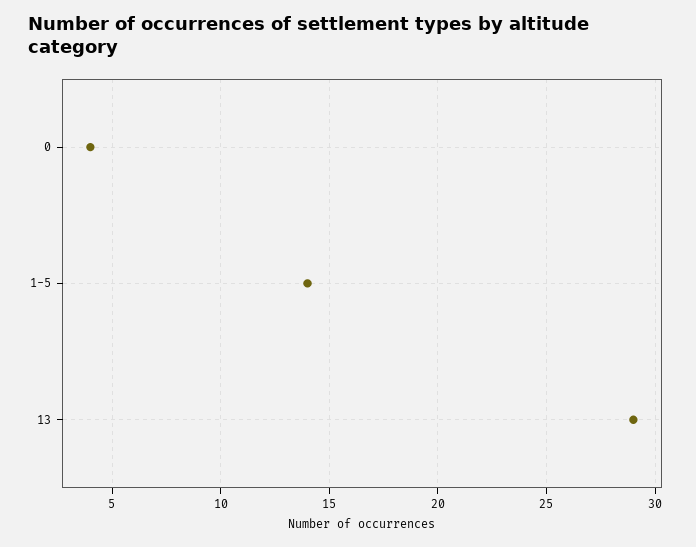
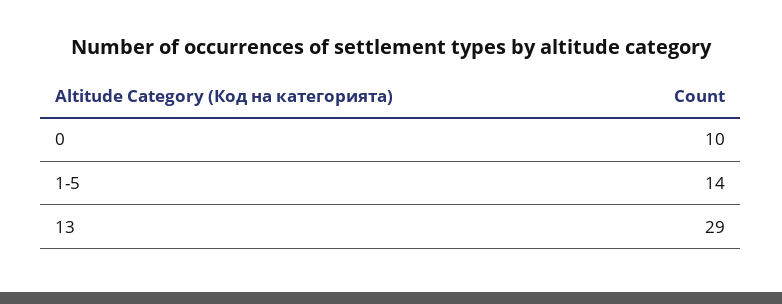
  {
-   "0": 4,
+   "0": 10,
    "1-5": 14,
    "13": 29
  }

